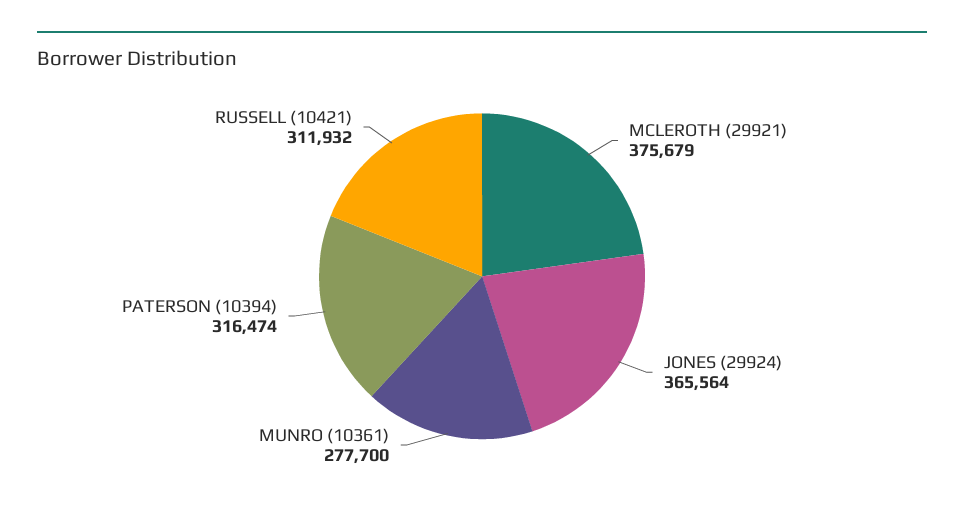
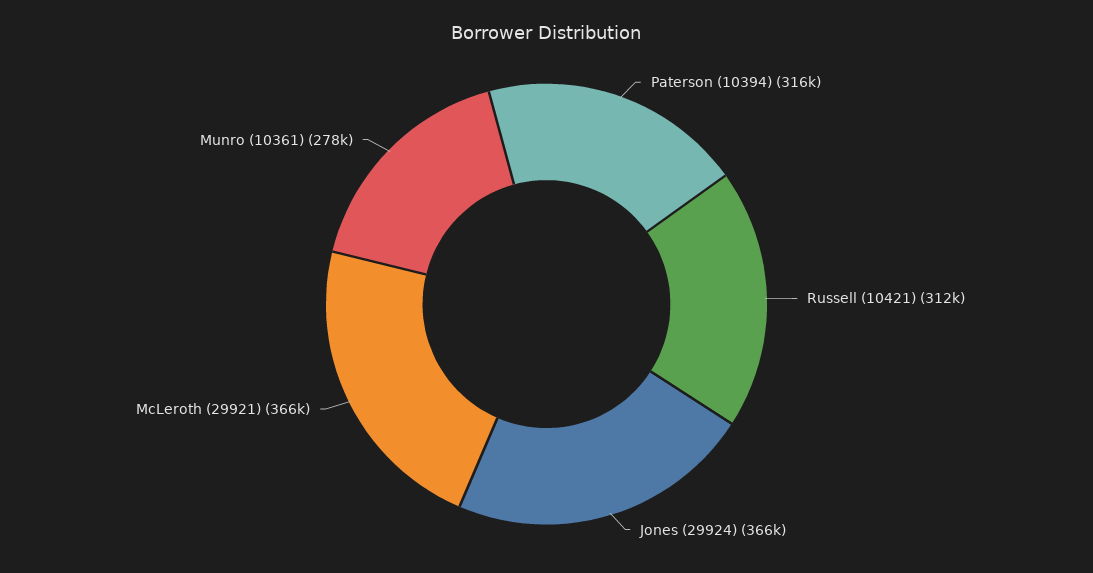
  {
-   "MCLEROTH (29921)": 375679,
+   "MCLEROTH (29921)": 366000,
    "JONES (29924)": 365564,
    "MUNRO (10361)": 277700,
    "PATERSON (10394)": 316474,
    "RUSSELL (10421)": 311932
  }

